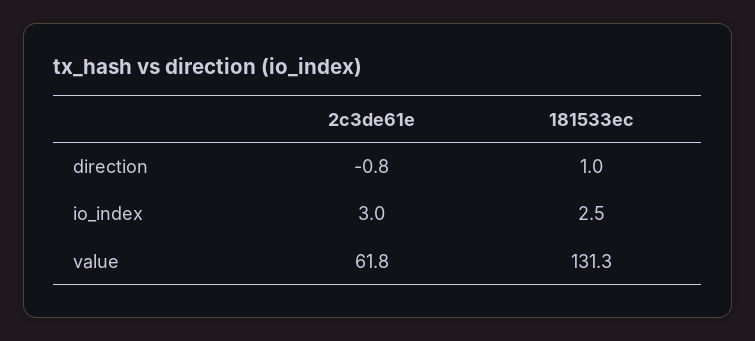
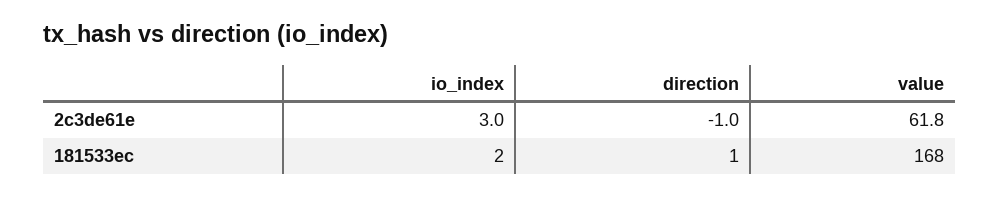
  {
    "2c3de61e": {
-     "direction": -0.8,
+     "direction": -1,
      "io_index": 3,
      "value": 61.8
    },
    "181533ec": {
      "direction": 1,
-     "io_index": 2.5,
+     "io_index": 2,
-     "value": 131.3
+     "value": 168
    }
  }

